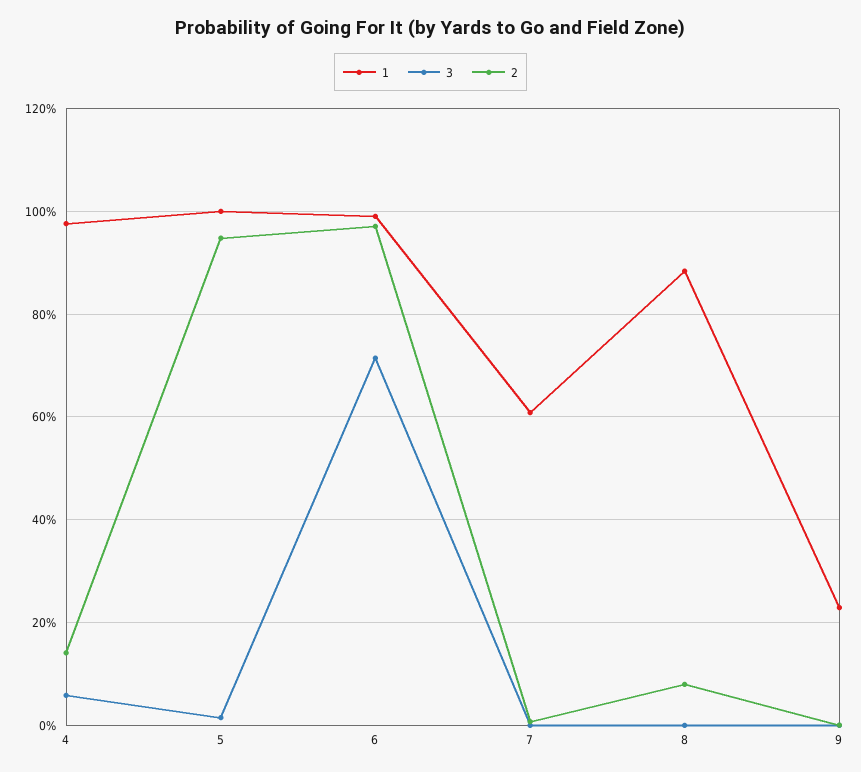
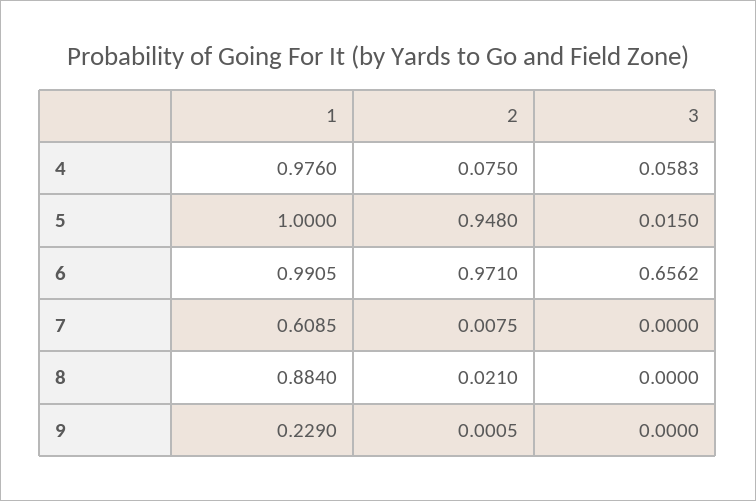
  {
    "1": {
      "4": 0.976,
      "5": 1,
      "6": 0.9905,
      "7": 0.6085,
      "8": 0.884,
      "9": 0.229
    },
    "3": {
      "4": 0.0583,
      "5": 0.015,
-     "6": 0.72,
+     "6": 0.6562,
      "7": 0,
      "8": 0,
      "9": 0
    },
    "2": {
-     "4": 0.14,
+     "4": 0.075,
      "5": 0.948,
      "6": 0.971,
      "7": 0.0075,
-     "8": 0.08,
+     "8": 0.021,
      "9": 0.0005
    }
  }

